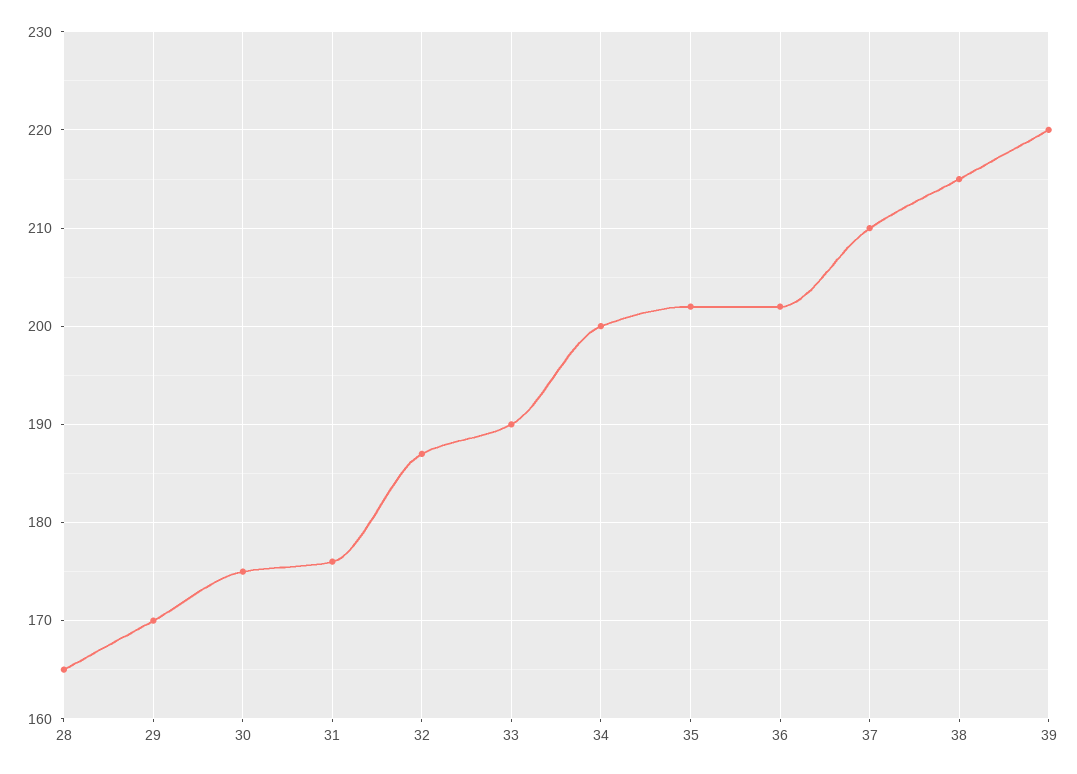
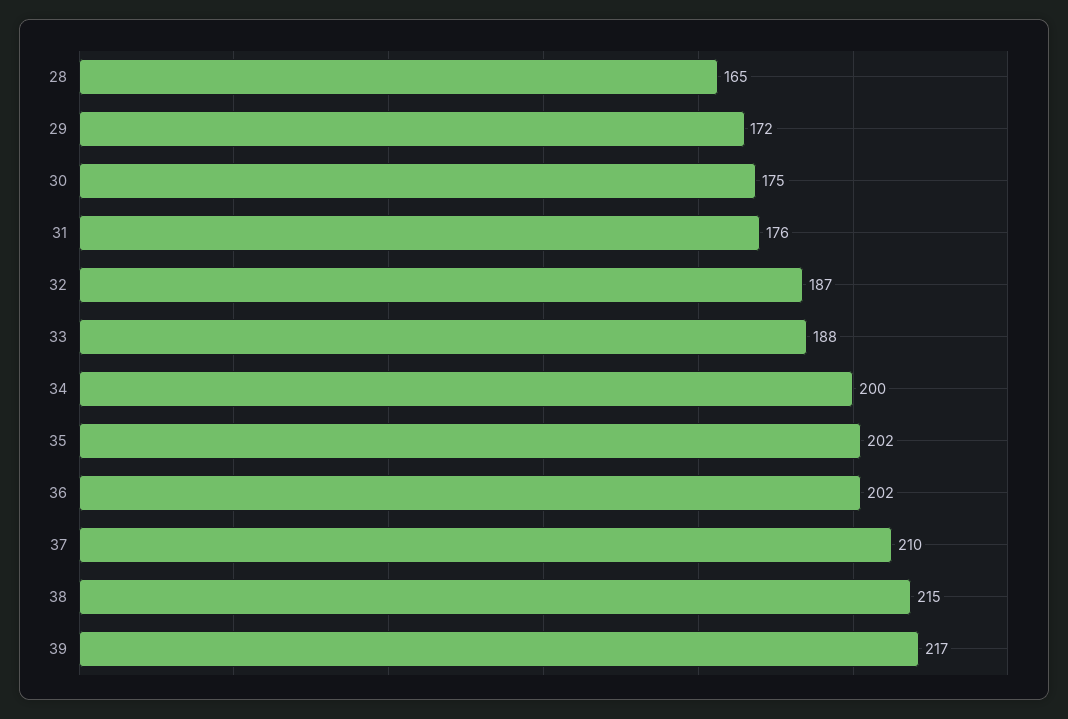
  {
    "28": 165,
-   "29": 170,
+   "29": 172,
    "30": 175,
    "31": 176,
    "32": 187,
-   "33": 190,
+   "33": 188,
    "34": 200,
    "35": 202,
    "36": 202,
    "37": 210,
    "38": 215,
-   "39": 220
+   "39": 217
  }

